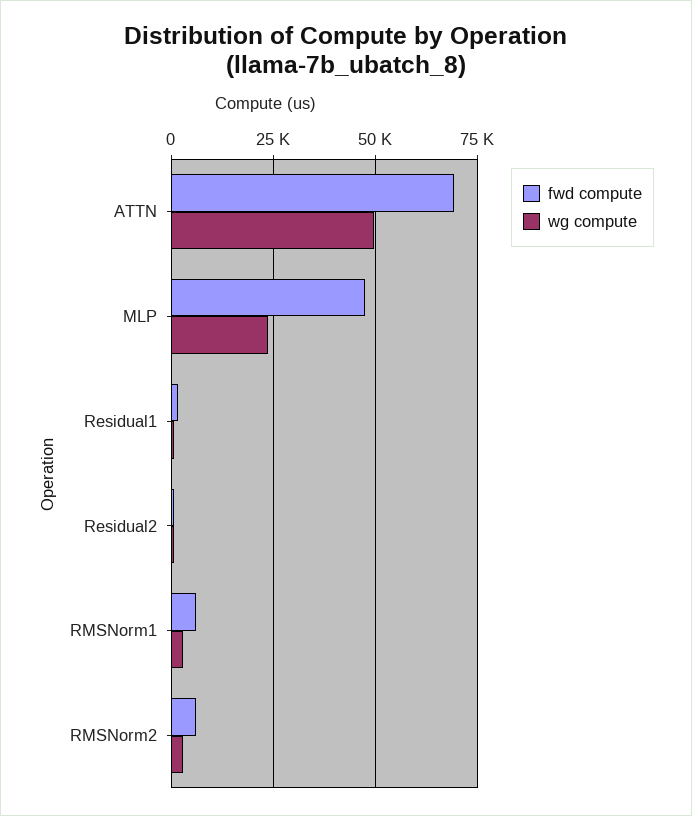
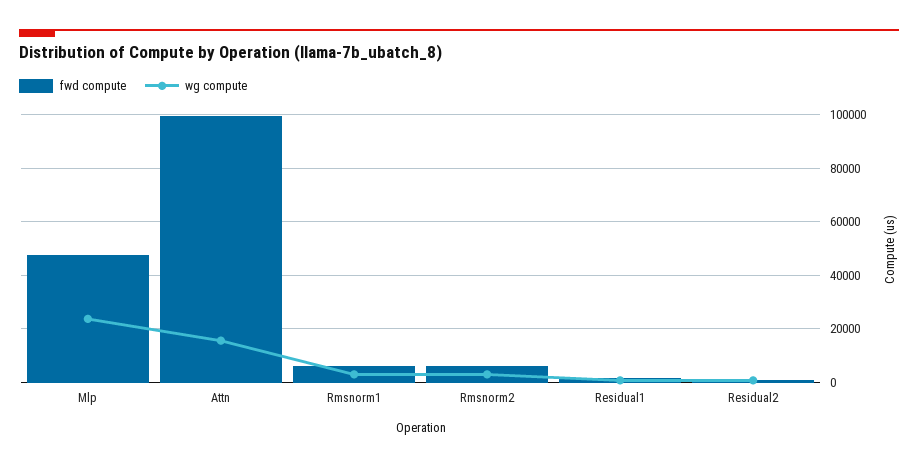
  {
    "fwd compute": {
-     "ATTN": 70000,
+     "ATTN": 100000,
      "MLP": 47500,
      "Residual1": 2500,
      "Residual2": 0,
      "RMSNorm1": 5000,
      "RMSNorm2": 5000
    },
    "wg compute": {
-     "ATTN": 50000,
+     "ATTN": 15000,
      "MLP": 25000,
      "Residual1": 0,
      "Residual2": 0,
      "RMSNorm1": 2500,
      "RMSNorm2": 2500
    }
  }

